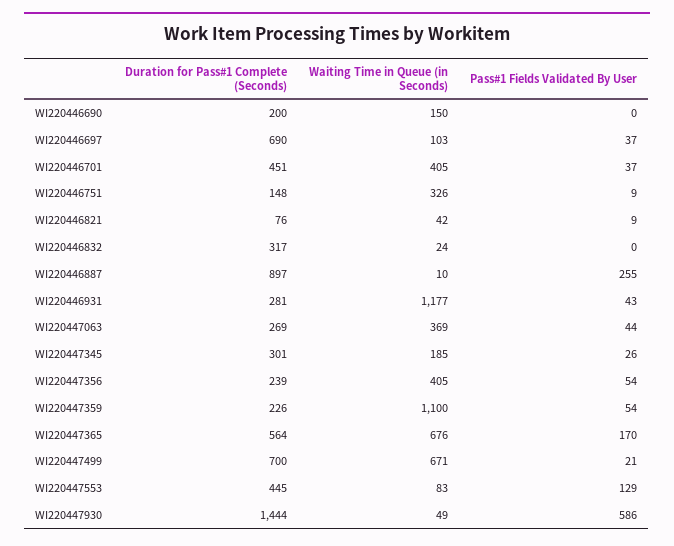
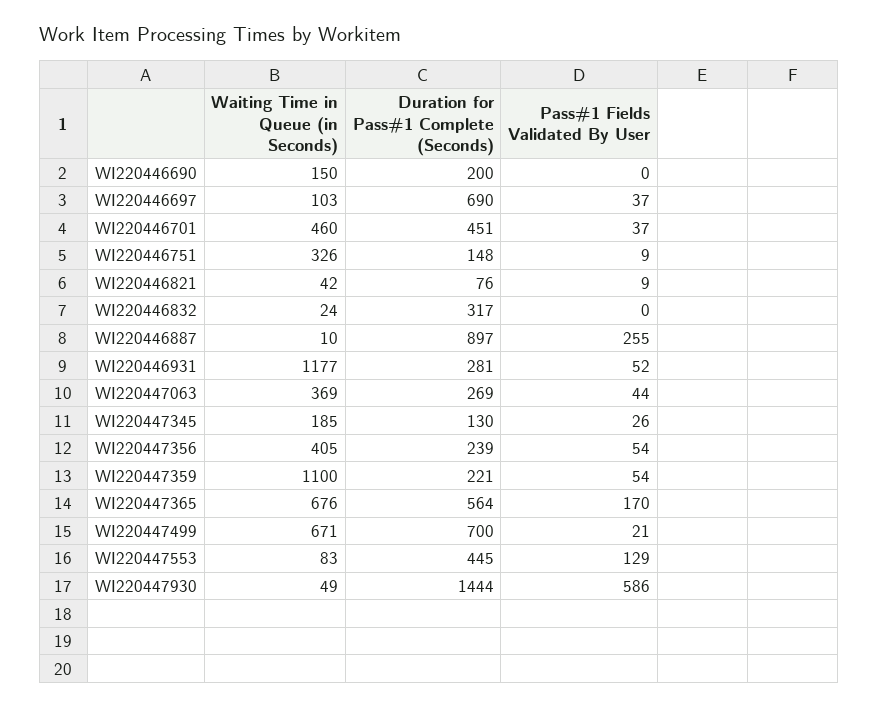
  {
    "Duration for Pass#1 Complete (Seconds)": {
      "WI220446690": 200,
      "WI220446697": 690,
      "WI220446701": 451,
      "WI220446751": 148,
      "WI220446821": 76,
      "WI220446832": 317,
      "WI220446887": 897,
      "WI220446931": 281,
      "WI220447063": 269,
-     "WI220447345": 301,
+     "WI220447345": 130,
      "WI220447356": 239,
-     "WI220447359": 226,
+     "WI220447359": 221,
      "WI220447365": 564,
      "WI220447499": 700,
      "WI220447553": 445,
      "WI220447930": 1444
    },
    "Waiting Time in Queue (in Seconds)": {
      "WI220446690": 150,
      "WI220446697": 103,
-     "WI220446701": 405,
+     "WI220446701": 460,
      "WI220446751": 326,
      "WI220446821": 42,
      "WI220446832": 24,
      "WI220446887": 10,
      "WI220446931": 1177,
      "WI220447063": 369,
      "WI220447345": 185,
      "WI220447356": 405,
      "WI220447359": 1100,
      "WI220447365": 676,
      "WI220447499": 671,
      "WI220447553": 83,
      "WI220447930": 49
    },
    "Pass#1 Fields Validated By User": {
      "WI220446690": 0,
      "WI220446697": 37,
      "WI220446701": 37,
      "WI220446751": 9,
      "WI220446821": 9,
      "WI220446832": 0,
      "WI220446887": 255,
-     "WI220446931": 43,
+     "WI220446931": 52,
      "WI220447063": 44,
      "WI220447345": 26,
      "WI220447356": 54,
      "WI220447359": 54,
      "WI220447365": 170,
      "WI220447499": 21,
      "WI220447553": 129,
      "WI220447930": 586
    }
  }

